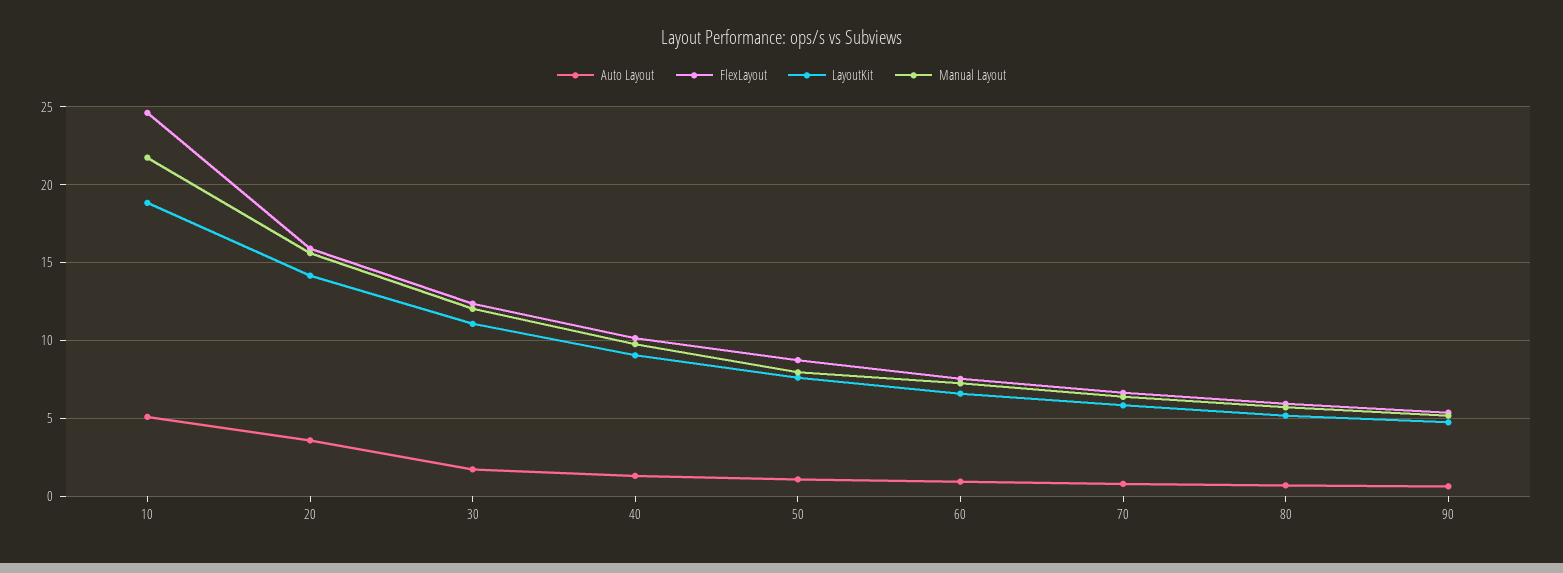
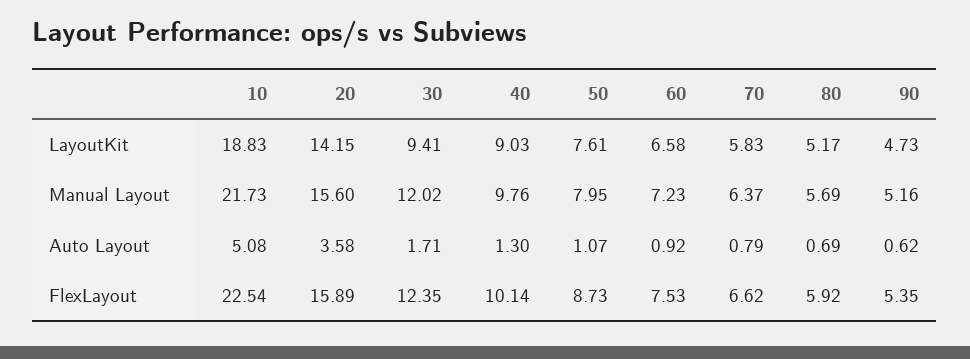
  {
    "Auto Layout": {
      "10": 5.08,
      "20": 3.58,
      "30": 1.71,
      "40": 1.3,
      "50": 1.07,
      "60": 0.92,
      "70": 0.79,
      "80": 0.69,
      "90": 0.62
    },
    "FlexLayout": {
-     "10": 24.5,
+     "10": 22.54,
      "20": 15.89,
      "30": 12.35,
      "40": 10.14,
      "50": 8.73,
      "60": 7.53,
      "70": 6.62,
      "80": 5.92,
      "90": 5.35
    },
    "LayoutKit": {
      "10": 18.83,
      "20": 14.15,
-     "30": 11,
+     "30": 9.41,
      "40": 9.03,
      "50": 7.61,
      "60": 6.58,
      "70": 5.83,
      "80": 5.17,
      "90": 4.73
    },
    "Manual Layout": {
      "10": 21.73,
      "20": 15.6,
      "30": 12.02,
      "40": 9.76,
      "50": 7.95,
      "60": 7.23,
      "70": 6.37,
      "80": 5.69,
      "90": 5.16
    }
  }

